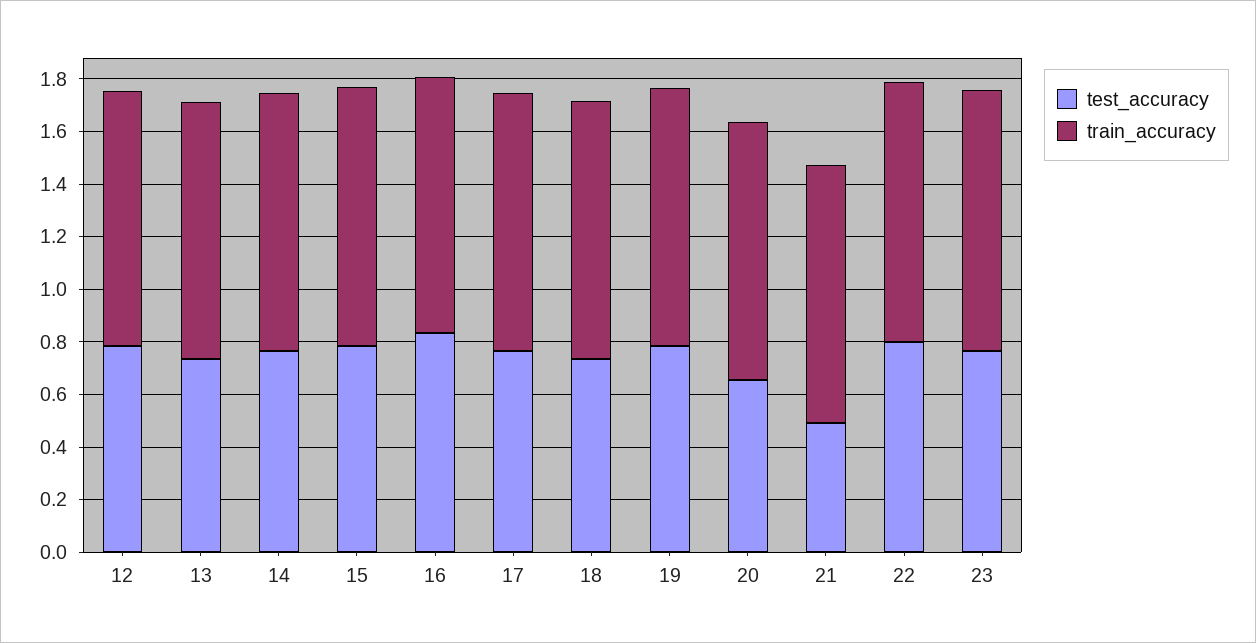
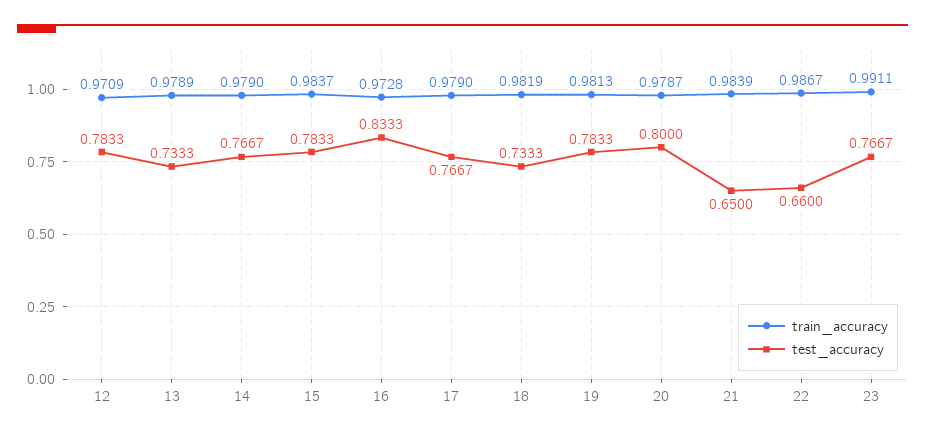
  {
    "test_accuracy": {
      "12": 0.7833,
      "13": 0.7333,
      "14": 0.7667,
      "15": 0.7833,
      "16": 0.8333,
      "17": 0.7667,
      "18": 0.7333,
      "19": 0.7833,
-     "20": 0.65,
+     "20": 0.8,
-     "21": 0.5,
+     "21": 0.65,
-     "22": 0.8,
+     "22": 0.66,
      "23": 0.7667
    },
    "train_accuracy": {
      "12": 0.9709,
      "13": 0.9789,
      "14": 0.979,
      "15": 0.9837,
      "16": 0.9728,
      "17": 0.979,
      "18": 0.9819,
      "19": 0.9813,
      "20": 0.9787,
      "21": 0.9839,
      "22": 0.9867,
      "23": 0.9911
    }
  }

